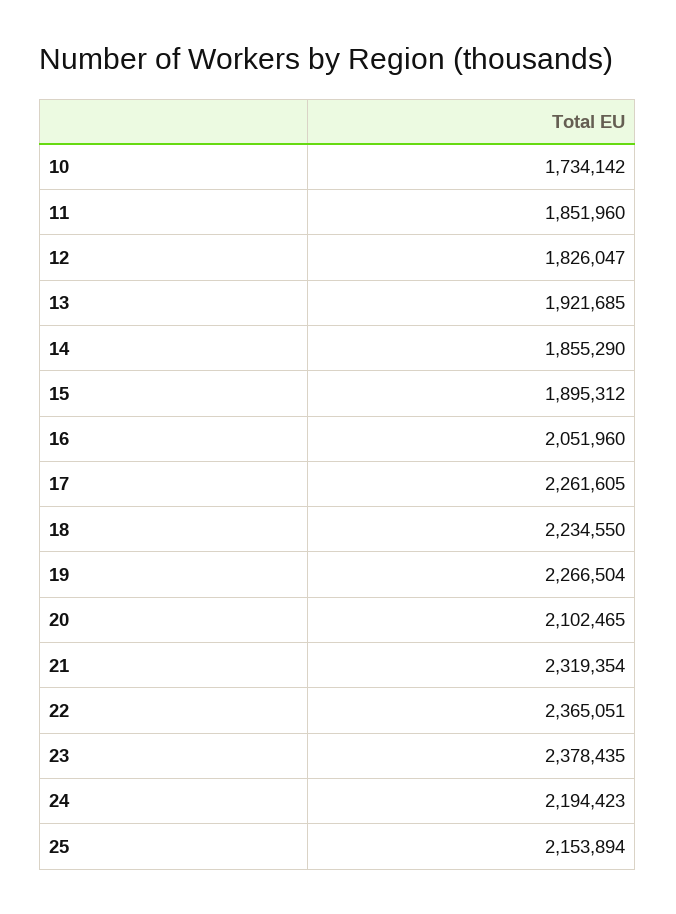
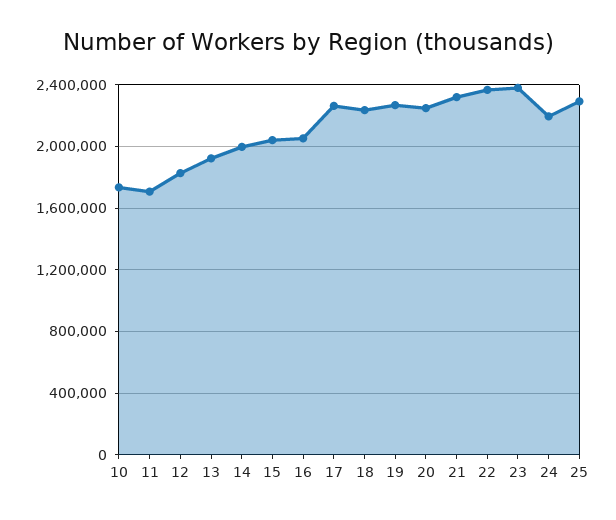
  {
    "10": 1734142,
-   "11": 1851960,
+   "11": 1700000,
    "12": 1826047,
    "13": 1921685,
-   "14": 1855290,
+   "14": 2000000,
-   "15": 1895312,
+   "15": 2050000,
    "16": 2051960,
    "17": 2261605,
    "18": 2234550,
    "19": 2266504,
-   "20": 2102465,
+   "20": 2250000,
    "21": 2319354,
    "22": 2365051,
    "23": 2378435,
    "24": 2194423,
-   "25": 2153894
+   "25": 2300000
  }

